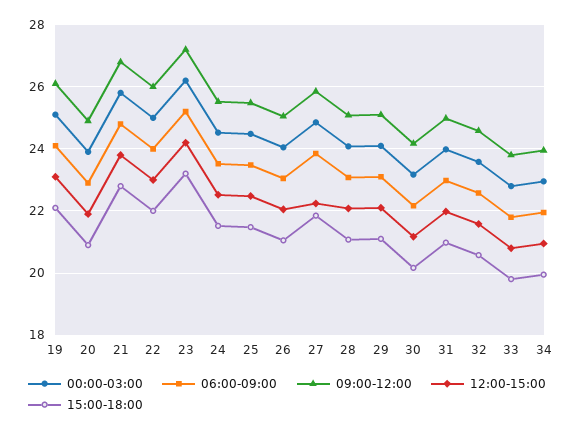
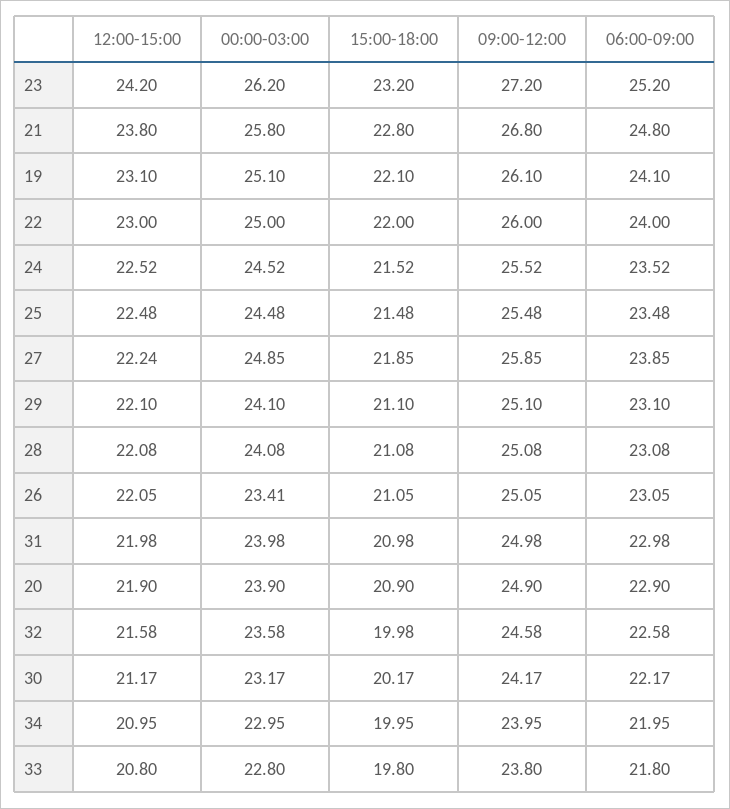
  {
    "00:00-03:00": {
      "19": 25.1,
      "20": 23.9,
      "21": 25.8,
      "22": 25,
      "23": 26.2,
      "24": 24.52,
      "25": 24.48,
-     "26": 24,
+     "26": 23.41,
      "27": 24.85,
      "28": 24.08,
      "29": 24.1,
      "30": 23.17,
      "31": 23.98,
      "32": 23.58,
      "33": 22.8,
      "34": 22.95
    },
    "06:00-09:00": {
      "19": 24.1,
      "20": 22.9,
      "21": 24.8,
      "22": 24,
      "23": 25.2,
      "24": 23.52,
      "25": 23.48,
      "26": 23.05,
      "27": 23.85,
      "28": 23.08,
      "29": 23.1,
      "30": 22.17,
      "31": 22.98,
      "32": 22.58,
      "33": 21.8,
      "34": 21.95
    },
    "09:00-12:00": {
      "19": 26.1,
      "20": 24.9,
      "21": 26.8,
      "22": 26,
      "23": 27.2,
      "24": 25.52,
      "25": 25.48,
      "26": 25.05,
      "27": 25.85,
      "28": 25.08,
      "29": 25.1,
      "30": 24.17,
      "31": 24.98,
      "32": 24.58,
      "33": 23.8,
      "34": 23.95
    },
    "12:00-15:00": {
      "19": 23.1,
      "20": 21.9,
      "21": 23.8,
      "22": 23,
      "23": 24.2,
      "24": 22.52,
      "25": 22.48,
      "26": 22.05,
      "27": 22.24,
      "28": 22.08,
      "29": 22.1,
      "30": 21.17,
      "31": 21.98,
      "32": 21.58,
      "33": 20.8,
      "34": 20.95
    },
    "15:00-18:00": {
      "19": 22.1,
      "20": 20.9,
      "21": 22.8,
      "22": 22,
      "23": 23.2,
      "24": 21.52,
      "25": 21.48,
      "26": 21.05,
      "27": 21.85,
      "28": 21.08,
      "29": 21.1,
      "30": 20.17,
      "31": 20.98,
-     "32": 20.6,
+     "32": 19.98,
      "33": 19.8,
      "34": 19.95
    }
  }

